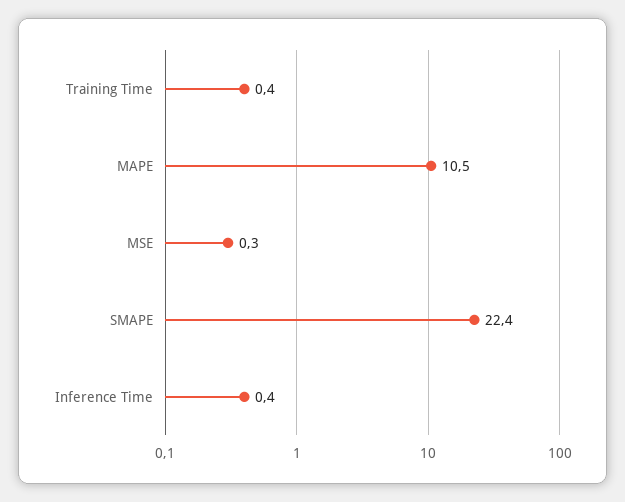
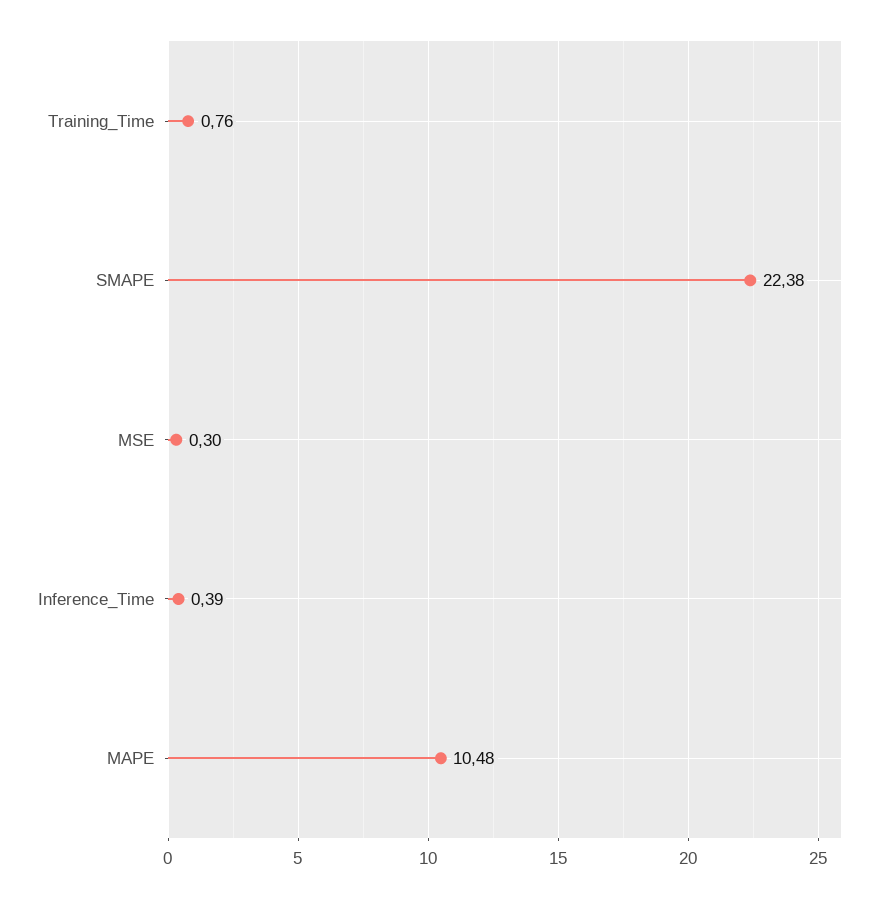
  {
-   "Training Time": 0.4,
+   "Training Time": 0.76,
    "MAPE": 10.48,
    "MSE": 0.3,
    "SMAPE": 22.38,
    "Inference Time": 0.39
  }

